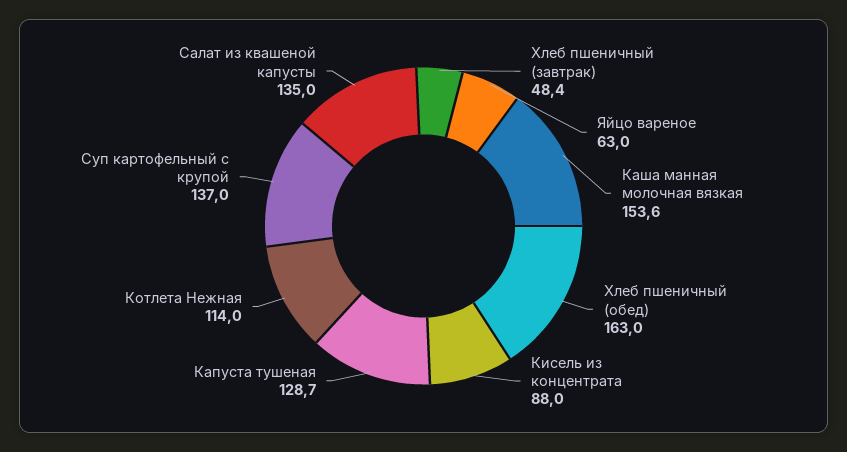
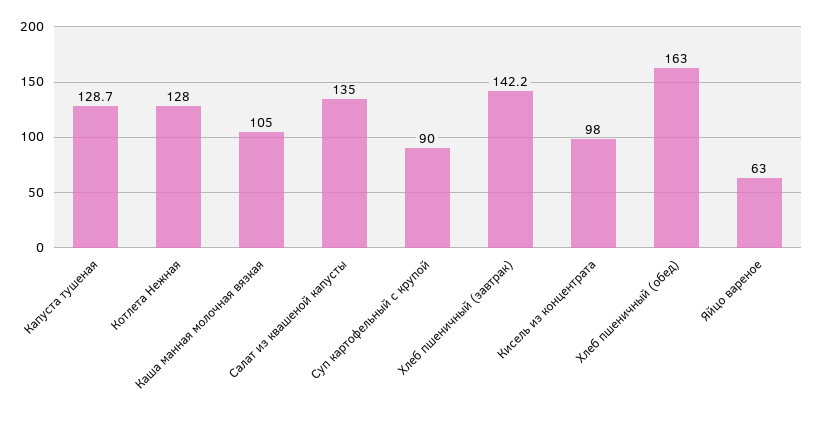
  {
-   "Хлеб пшеничный (завтрак)": 48.4,
+   "Хлеб пшеничный (завтрак)": 142.2,
    "Яйцо вареное": 63,
-   "Каша манная молочная вязкая": 153.6,
+   "Каша манная молочная вязкая": 105,
    "Хлеб пшеничный (обед)": 163,
-   "Кисель из концентрата": 88,
+   "Кисель из концентрата": 98,
    "Капуста тушеная": 128.7,
-   "Котлета Нежная": 114,
+   "Котлета Нежная": 128,
-   "Суп картофельный с крупой": 137,
+   "Суп картофельный с крупой": 90,
    "Салат из квашеной капусты": 135
  }

